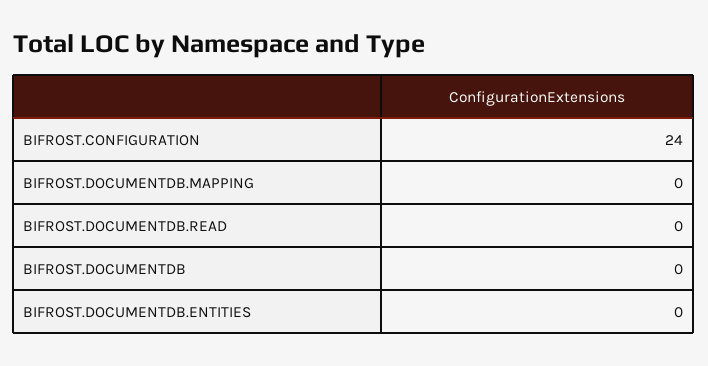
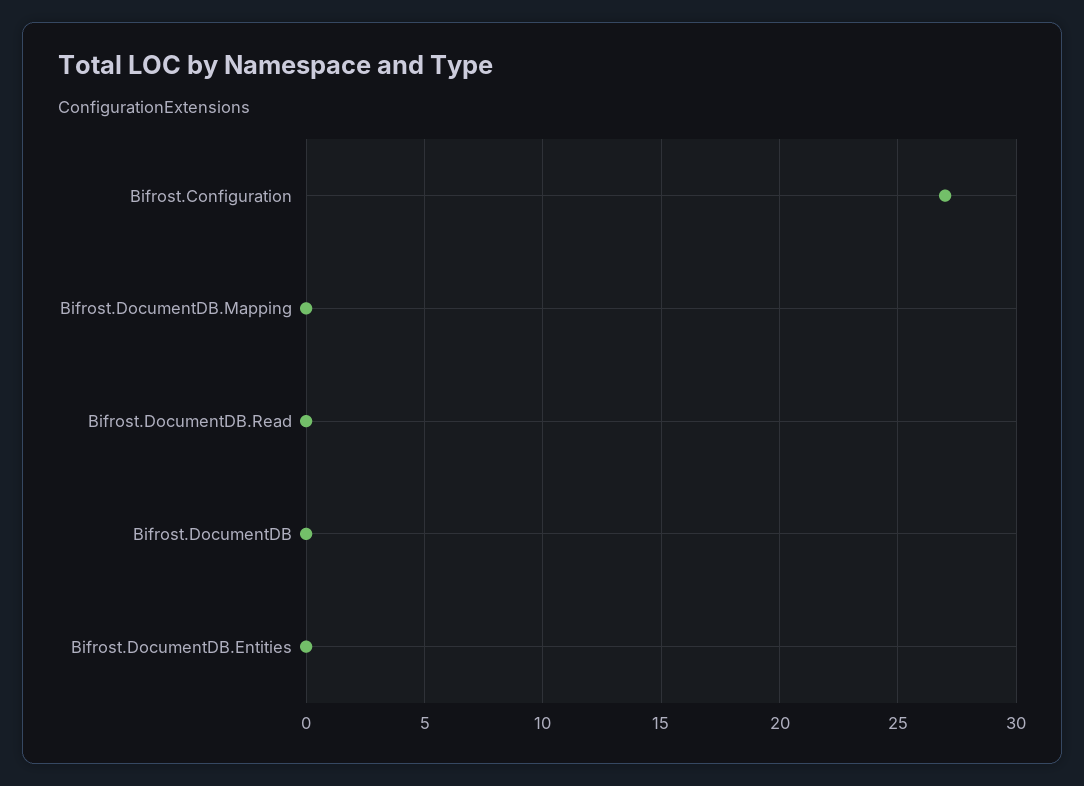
  {
-   "BIFROST.CONFIGURATION": 24,
+   "BIFROST.CONFIGURATION": 27,
    "BIFROST.DOCUMENTDB.MAPPING": 0,
    "BIFROST.DOCUMENTDB.READ": 0,
    "BIFROST.DOCUMENTDB": 0,
    "BIFROST.DOCUMENTDB.ENTITIES": 0
  }

